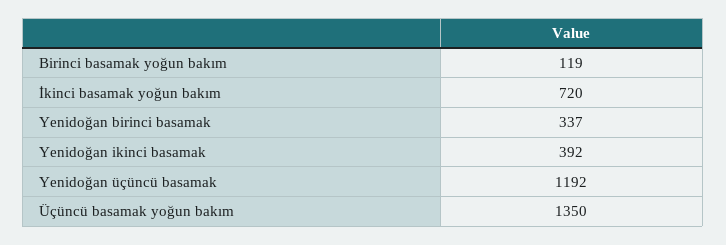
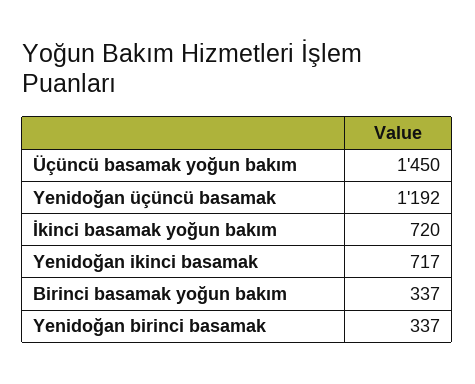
  {
-   "Birinci basamak yoğun bakım": 119,
+   "Birinci basamak yoğun bakım": 337,
    "İkinci basamak yoğun bakım": 720,
    "Yenidoğan birinci basamak": 337,
-   "Yenidoğan ikinci basamak": 392,
+   "Yenidoğan ikinci basamak": 717,
    "Yenidoğan üçüncü basamak": 1192,
-   "Üçüncü basamak yoğun bakım": 1350
+   "Üçüncü basamak yoğun bakım": 1450
  }

